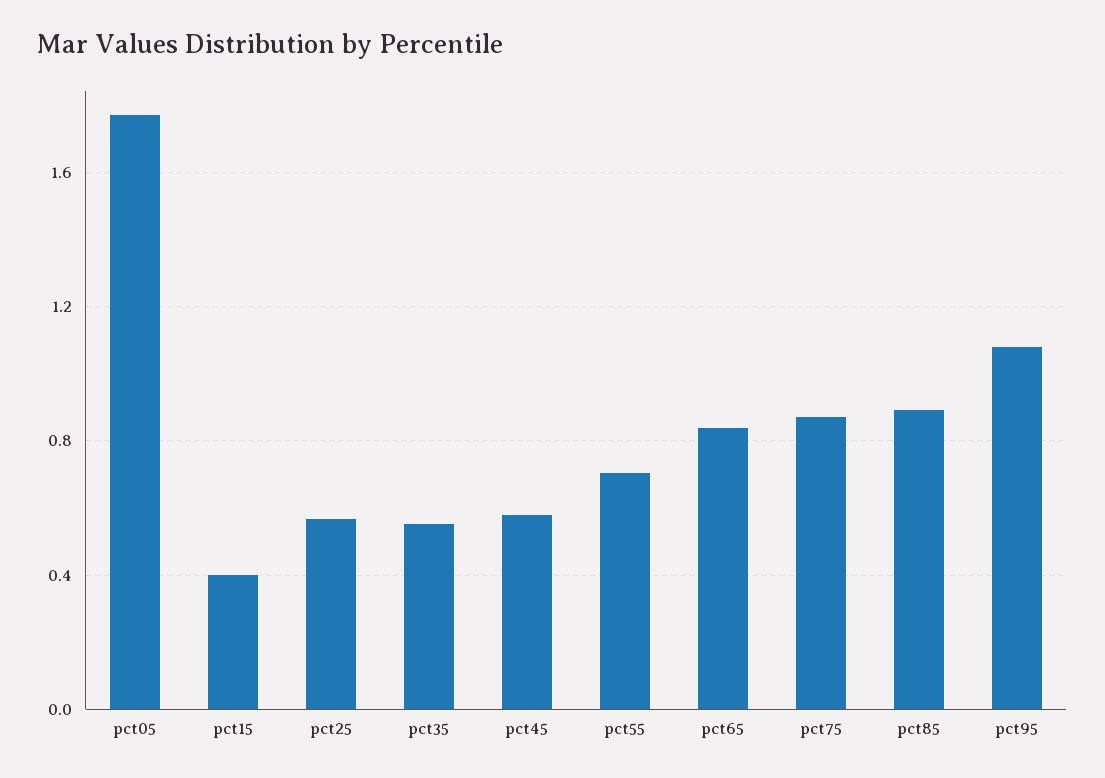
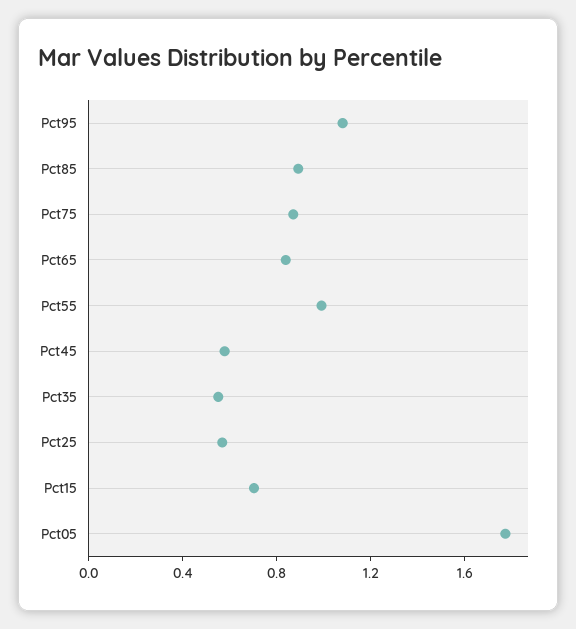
  {
    "pct05": 1.75,
-   "pct15": 0.4,
+   "pct15": 0.7,
    "pct25": 0.55,
    "pct35": 0.55,
    "pct45": 0.6,
-   "pct55": 0.7,
+   "pct55": 1,
    "pct65": 0.85,
    "pct75": 0.85,
    "pct85": 0.9,
    "pct95": 1.1
  }

